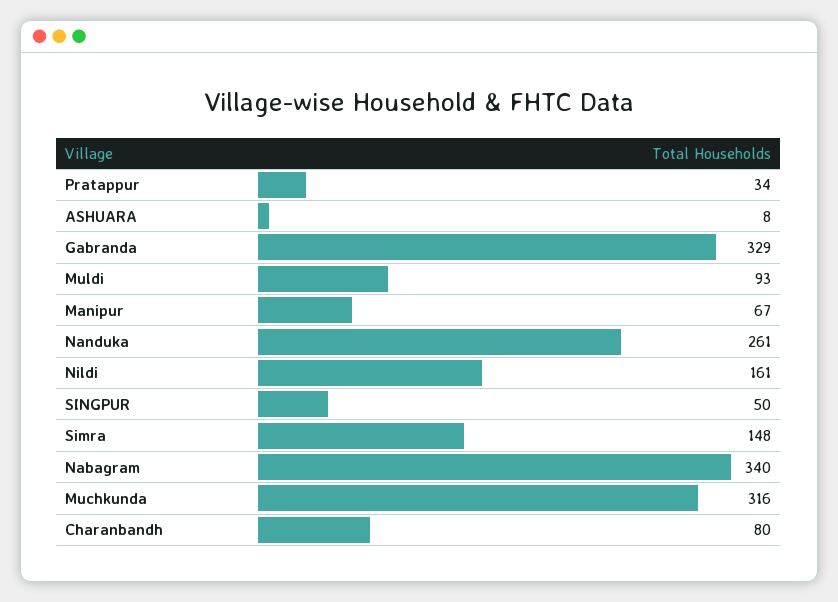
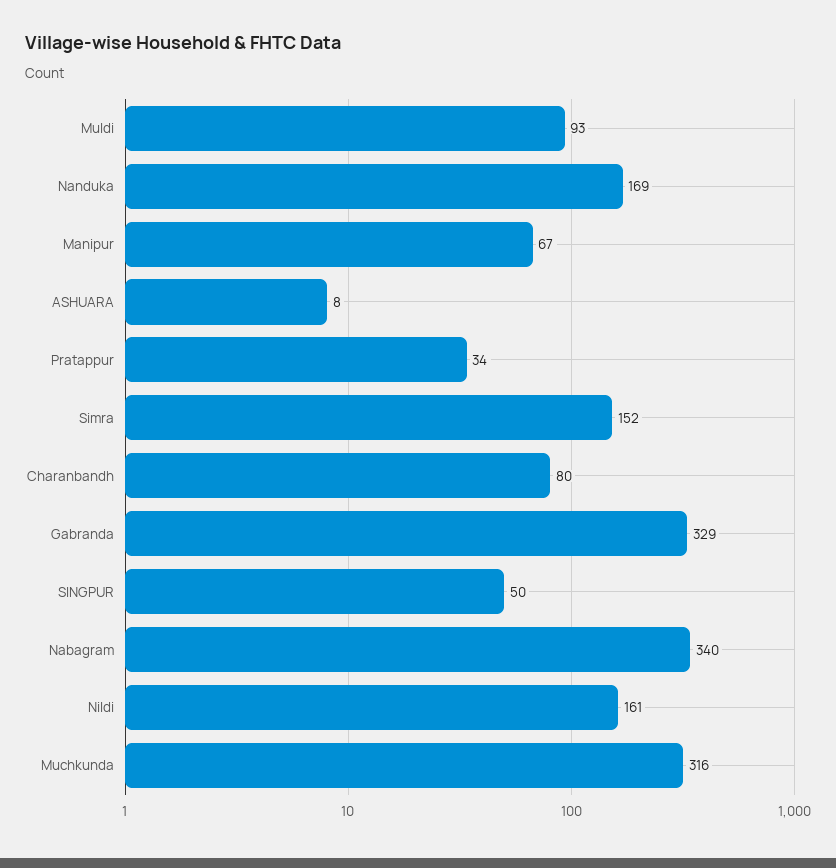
  {
    "Pratappur": 34,
    "ASHUARA": 8,
    "Gabranda": 329,
    "Muldi": 93,
    "Manipur": 67,
-   "Nanduka": 261,
+   "Nanduka": 169,
    "Nildi": 161,
    "SINGPUR": 50,
-   "Simra": 148,
+   "Simra": 152,
    "Nabagram": 340,
    "Muchkunda": 316,
    "Charanbandh": 80
  }

